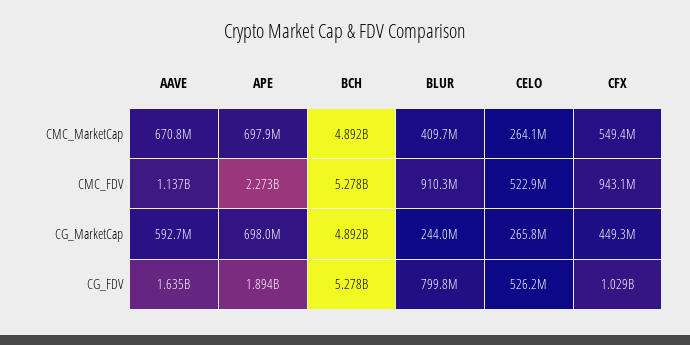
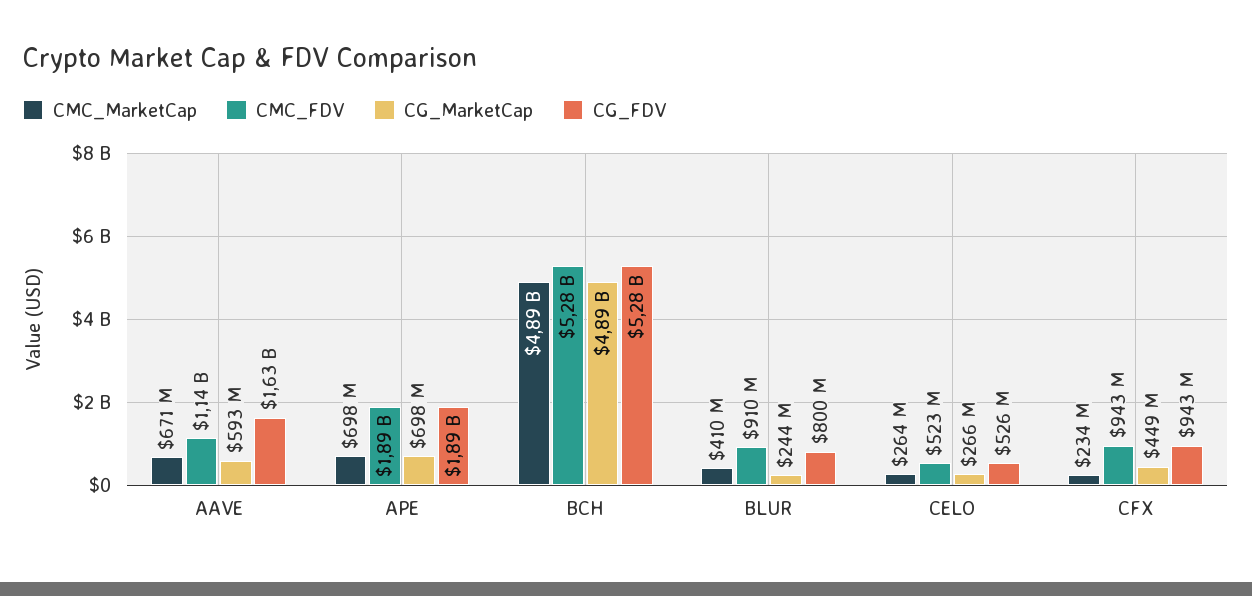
  {
    "CMC_MarketCap": {
      "AAVE": 670800000,
      "APE": 697900000,
      "BCH": 4892000000,
      "BLUR": 409700000,
      "CELO": 264100000,
-     "CFX": 549400000
+     "CFX": 234000000
    },
    "CMC_FDV": {
      "AAVE": 1137000000,
-     "APE": 2273000000,
+     "APE": 1890000000,
      "BCH": 5278000000,
      "BLUR": 910300000,
      "CELO": 522900000,
      "CFX": 943100000
    },
    "CG_MarketCap": {
      "AAVE": 592700000,
      "APE": 698000000,
      "BCH": 4892000000,
      "BLUR": 244000000,
      "CELO": 265800000,
      "CFX": 449300000
    },
    "CG_FDV": {
      "AAVE": 1635000000,
      "APE": 1894000000,
      "BCH": 5278000000,
      "BLUR": 799800000,
      "CELO": 526200000,
-     "CFX": 1029000000
+     "CFX": 943000000
    }
  }

